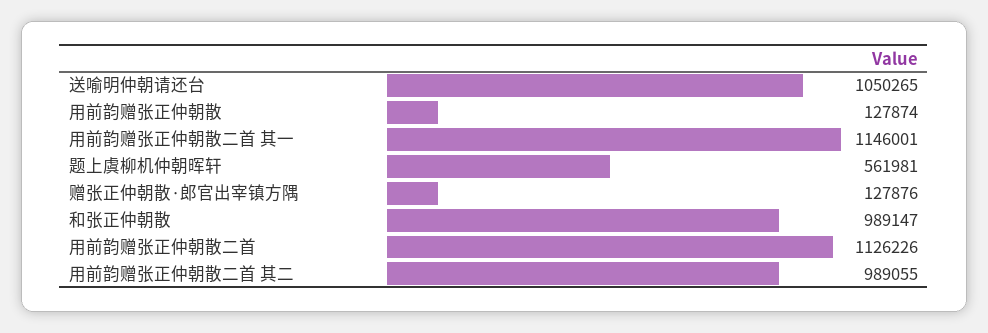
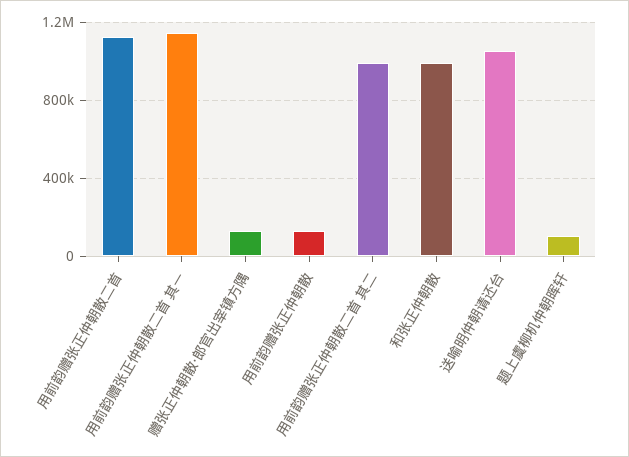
  {
    "送喻明仲朝请还台": 1050265,
    "用前韵赠张正仲朝散": 127874,
    "用前韵赠张正仲朝散二首 其一": 1146001,
-   "题上虞柳机仲朝晖轩": 561981,
+   "题上虞柳机仲朝晖轩": 100000,
    "赠张正仲朝散·郎官出宰镇方隅": 127876,
    "和张正仲朝散": 989147,
    "用前韵赠张正仲朝散二首": 1126226,
    "用前韵赠张正仲朝散二首 其二": 989055
  }

